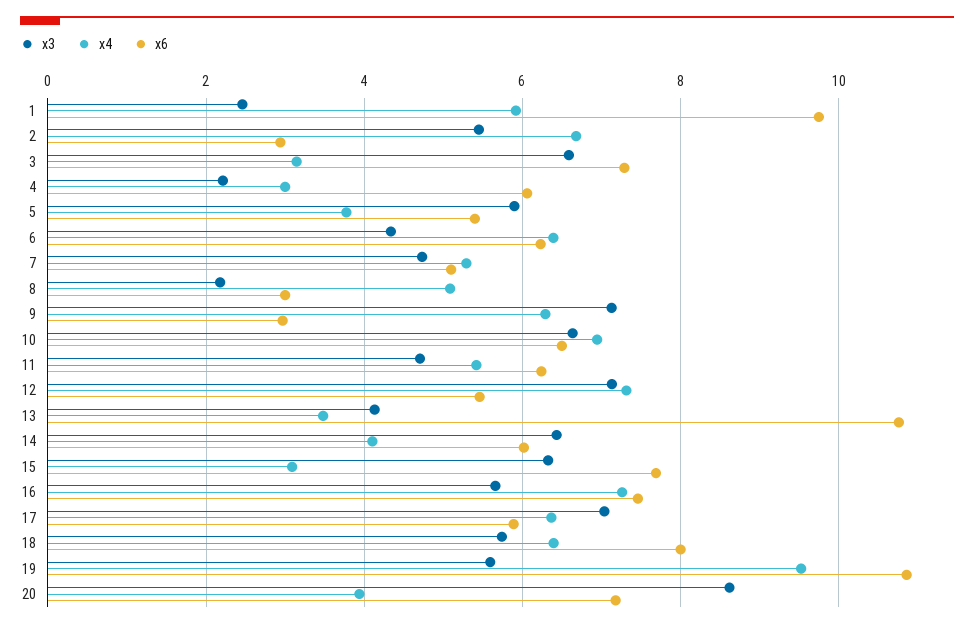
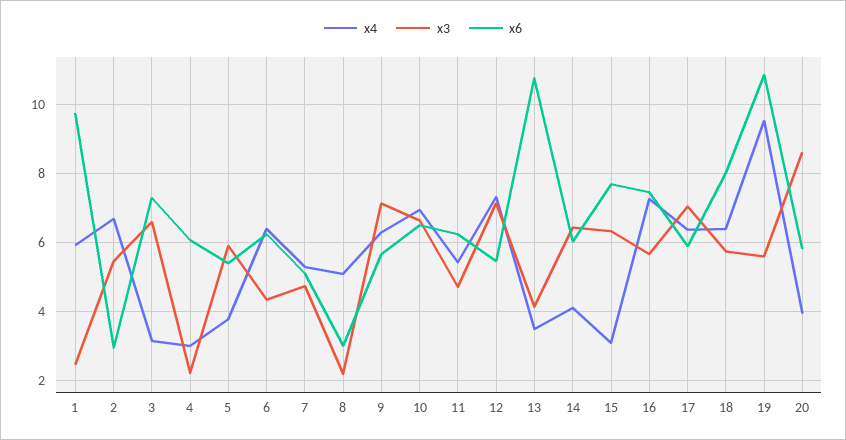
  {
    "x3": {
      "1": 2.4,
      "2": 5.4,
      "3": 6.6,
      "4": 2.2,
      "5": 5.8,
      "6": 4.4,
      "7": 4.8,
      "8": 2.2,
      "9": 7.2,
      "10": 6.6,
      "11": 4.8,
      "12": 7.2,
      "13": 4.2,
      "14": 6.4,
      "15": 6.4,
      "16": 5.6,
      "17": 7,
      "18": 5.8,
      "19": 5.6,
      "20": 8.6
    },
    "x4": {
      "1": 6,
      "2": 6.6,
      "3": 3.2,
      "4": 3,
      "5": 3.8,
      "6": 6.4,
      "7": 5.2,
      "8": 5,
      "9": 6.2,
      "10": 7,
      "11": 5.4,
      "12": 7.4,
      "13": 3.4,
      "14": 4.2,
      "15": 3,
      "16": 7.2,
      "17": 6.4,
      "18": 6.4,
      "19": 9.6,
      "20": 4
    },
    "x6": {
      "1": 9.8,
      "2": 3,
      "3": 7.2,
      "4": 6,
      "5": 5.4,
      "6": 6.2,
      "7": 5.2,
      "8": 3,
-     "9": 3,
+     "9": 5.6,
      "10": 6.6,
      "11": 6.2,
      "12": 5.4,
      "13": 10.8,
      "14": 6,
      "15": 7.6,
      "16": 7.4,
      "17": 5.8,
      "18": 8,
      "19": 10.8,
-     "20": 7.2
+     "20": 5.8
    }
  }

